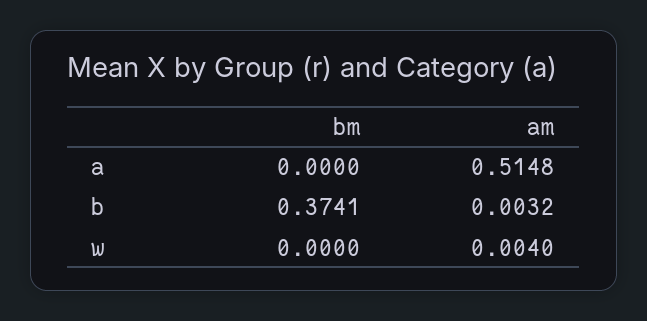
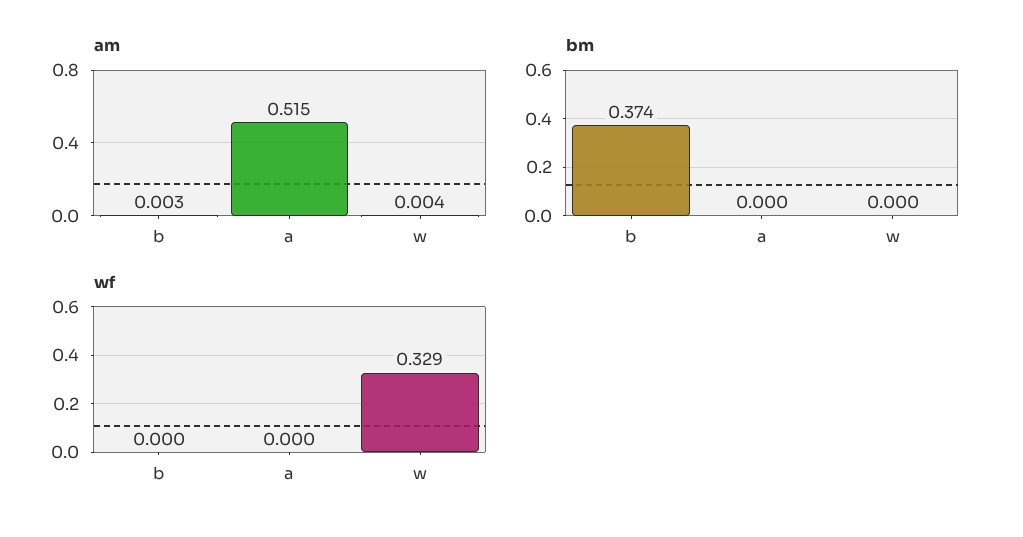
  {
    "bm": {
      "a": 0,
      "b": 0.3741,
      "w": 0
    },
    "am": {
      "a": 0.5148,
      "b": 0.0032,
      "w": 0.004
-   }
+   },
+   "wf": {
+     "b": 0,
+     "a": 0,
+     "w": 0.329
+   }
  }

